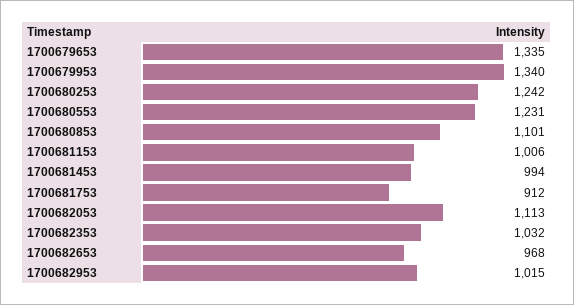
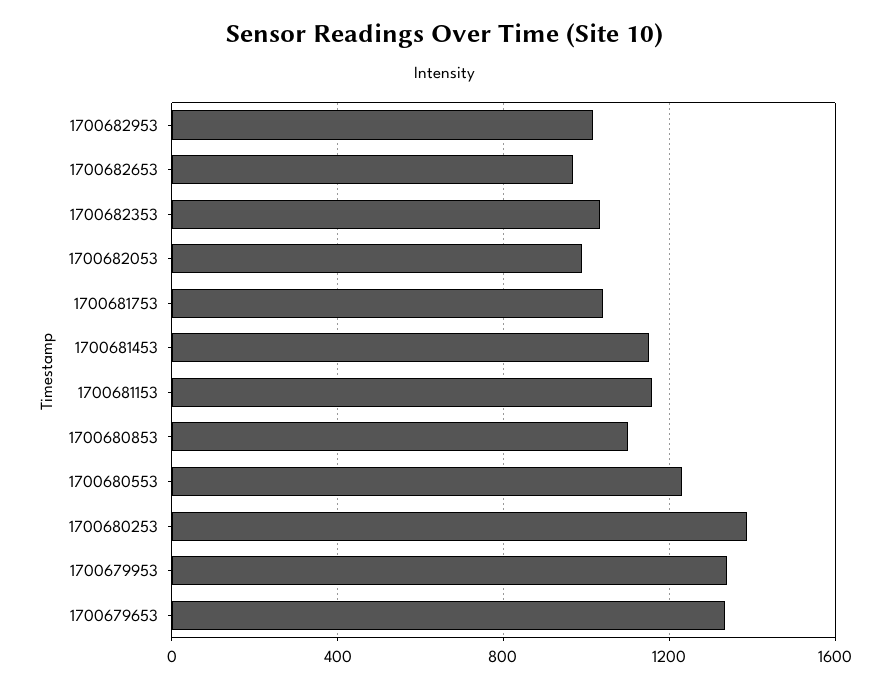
  {
    "1700679653": 1335,
    "1700679953": 1340,
-   "1700680253": 1242,
+   "1700680253": 1400,
    "1700680553": 1231,
    "1700680853": 1101,
-   "1700681153": 1006,
+   "1700681153": 1150,
-   "1700681453": 994,
+   "1700681453": 1150,
-   "1700681753": 912,
+   "1700681753": 1050,
-   "1700682053": 1113,
+   "1700682053": 1000,
    "1700682353": 1032,
    "1700682653": 968,
    "1700682953": 1015
  }

